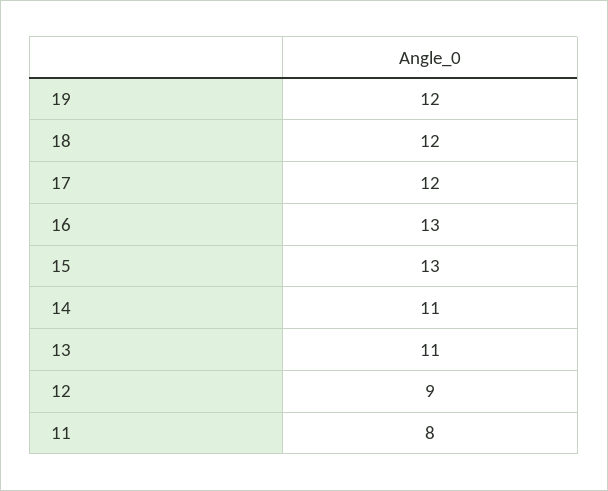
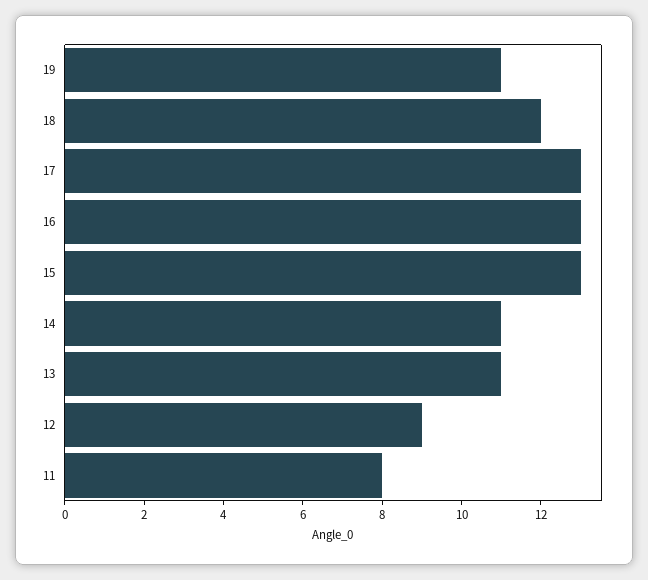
  {
-   "19": 12,
+   "19": 11,
    "18": 12,
-   "17": 12,
+   "17": 13,
    "16": 13,
    "15": 13,
    "14": 11,
    "13": 11,
    "12": 9,
    "11": 8
  }

